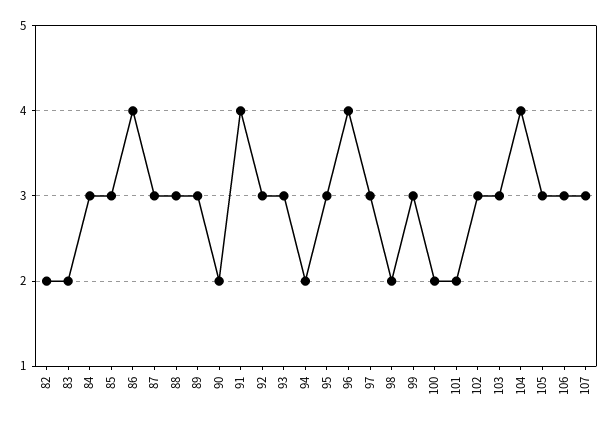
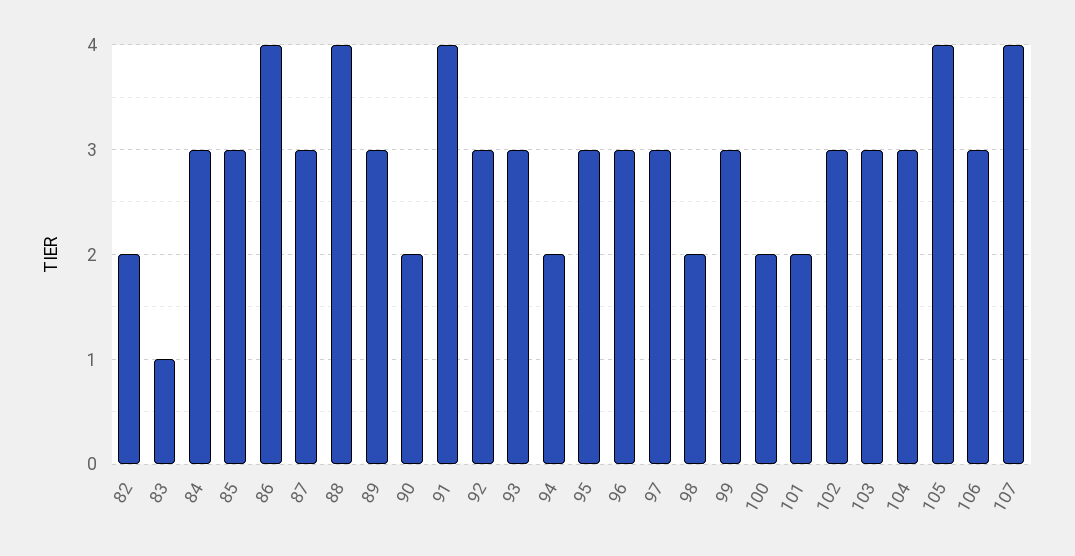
  {
    "82": 2,
-   "83": 2,
+   "83": 1,
    "84": 3,
    "85": 3,
    "86": 4,
    "87": 3,
-   "88": 3,
+   "88": 4,
    "89": 3,
    "90": 2,
    "91": 4,
    "92": 3,
    "93": 3,
    "94": 2,
    "95": 3,
-   "96": 4,
+   "96": 3,
    "97": 3,
    "98": 2,
    "99": 3,
    "100": 2,
    "101": 2,
    "102": 3,
    "103": 3,
-   "104": 4,
+   "104": 3,
-   "105": 3,
+   "105": 4,
    "106": 3,
-   "107": 3
+   "107": 4
  }

